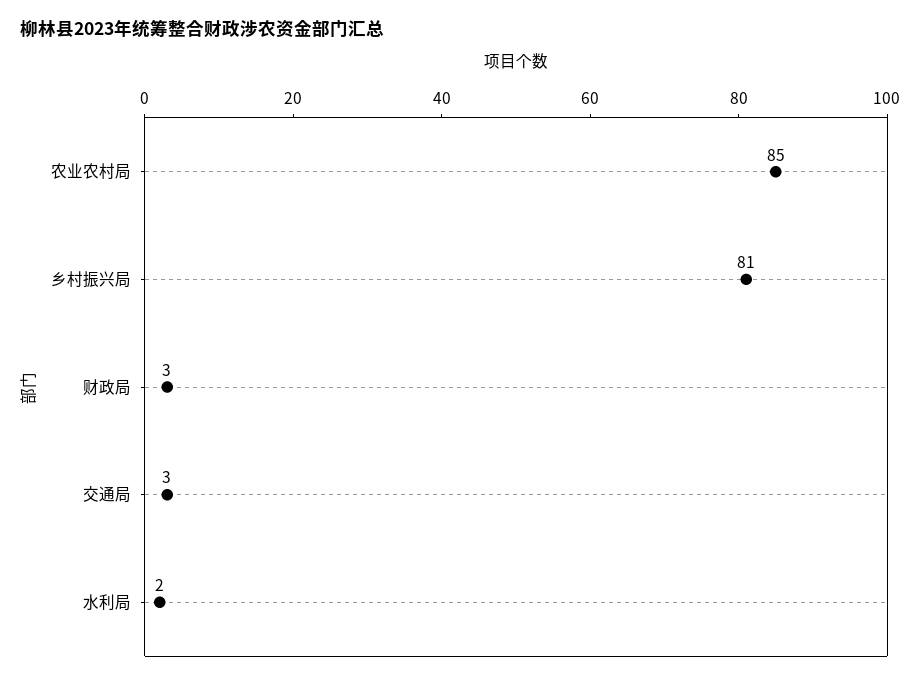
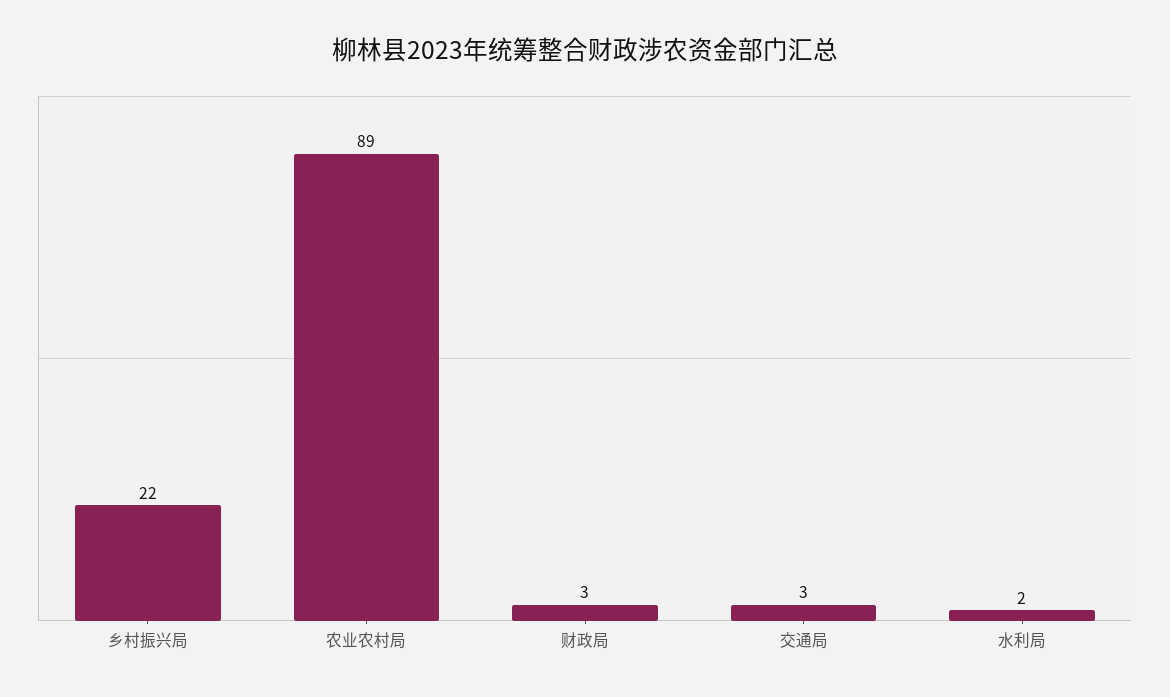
  {
-   "农业农村局": 85,
+   "农业农村局": 89,
-   "乡村振兴局": 81,
+   "乡村振兴局": 22,
    "财政局": 3,
    "交通局": 3,
    "水利局": 2
  }

